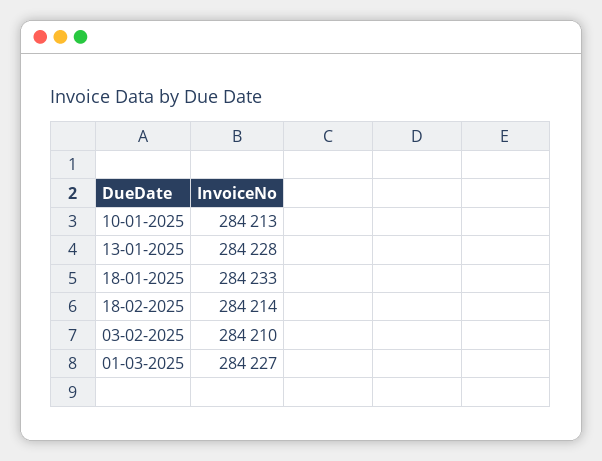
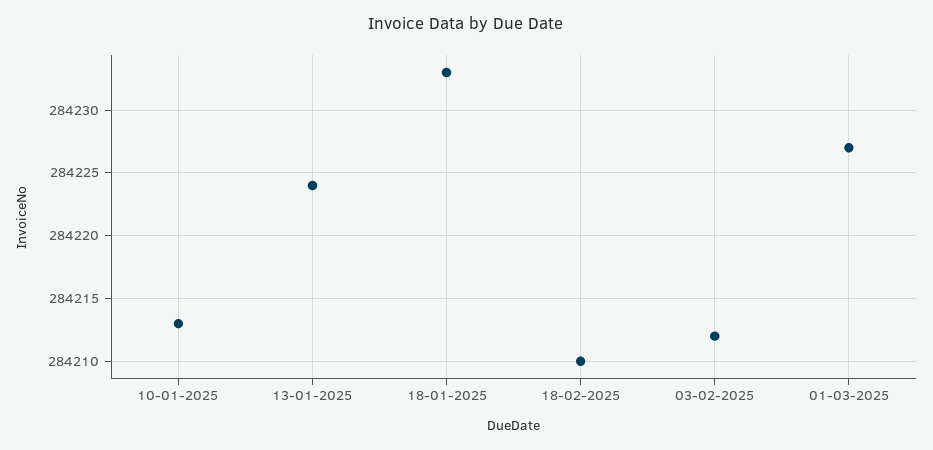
  {
    "10-01-2025": 284213,
-   "13-01-2025": 284228,
+   "13-01-2025": 284224,
    "18-01-2025": 284233,
-   "18-02-2025": 284214,
+   "18-02-2025": 284210,
-   "03-02-2025": 284210,
+   "03-02-2025": 284212,
    "01-03-2025": 284227
  }

